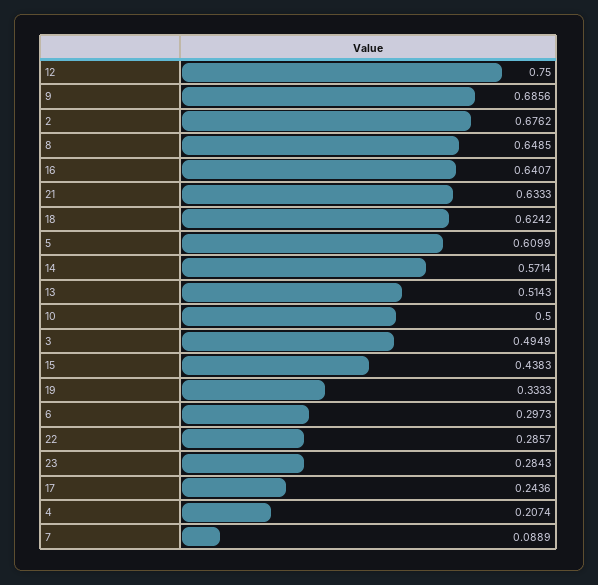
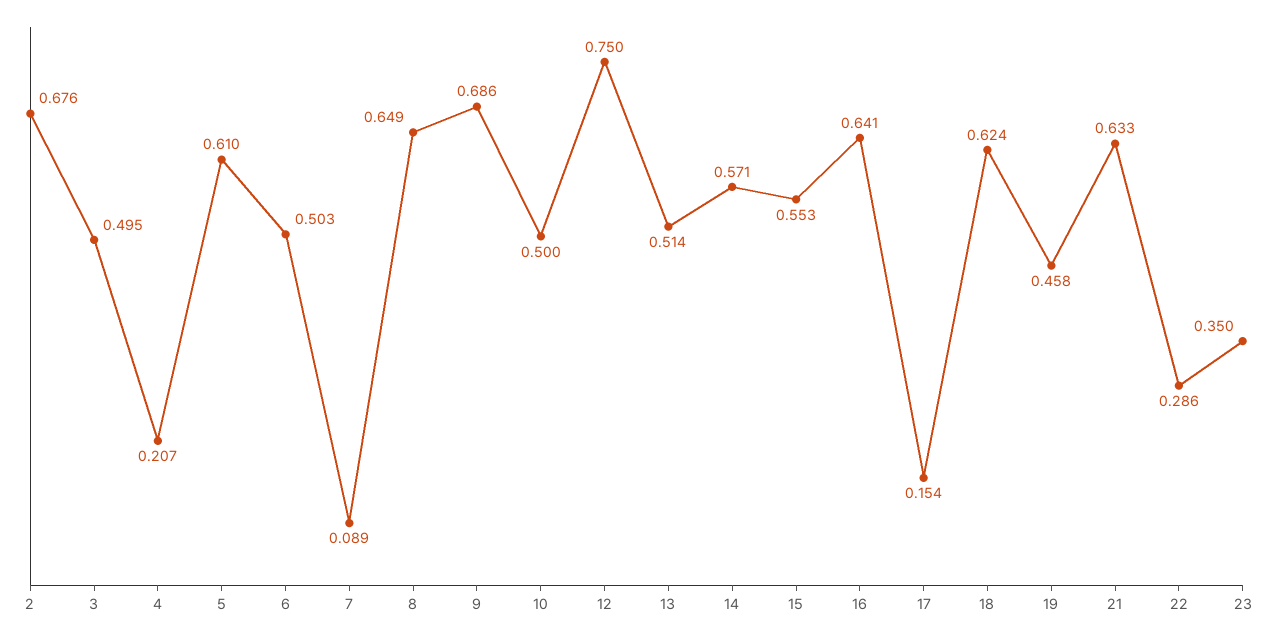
  {
    "12": 0.75,
    "9": 0.6856,
    "2": 0.6762,
    "8": 0.6485,
    "16": 0.6407,
    "21": 0.6333,
    "18": 0.6242,
    "5": 0.6099,
    "14": 0.5714,
    "13": 0.5143,
    "10": 0.5,
    "3": 0.4949,
-   "15": 0.4383,
+   "15": 0.553,
-   "19": 0.3333,
+   "19": 0.458,
-   "6": 0.2973,
+   "6": 0.503,
    "22": 0.2857,
-   "23": 0.2843,
+   "23": 0.35,
-   "17": 0.2436,
+   "17": 0.154,
    "4": 0.2074,
    "7": 0.0889
  }

